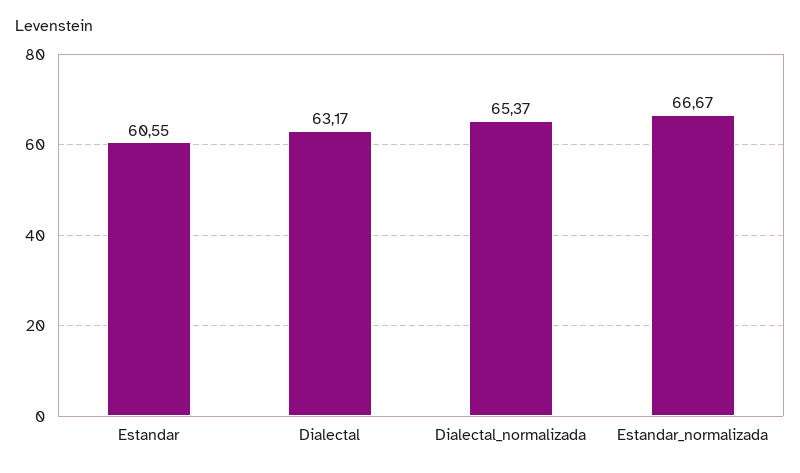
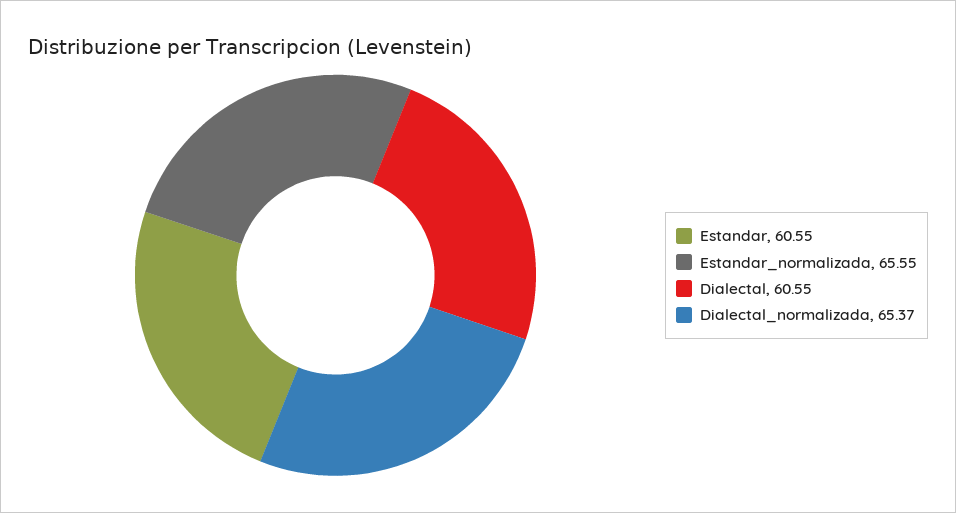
  {
    "Estandar": 60.55,
-   "Dialectal": 63.17,
+   "Dialectal": 60.55,
    "Dialectal_normalizada": 65.37,
-   "Estandar_normalizada": 66.67
+   "Estandar_normalizada": 65.55
  }

